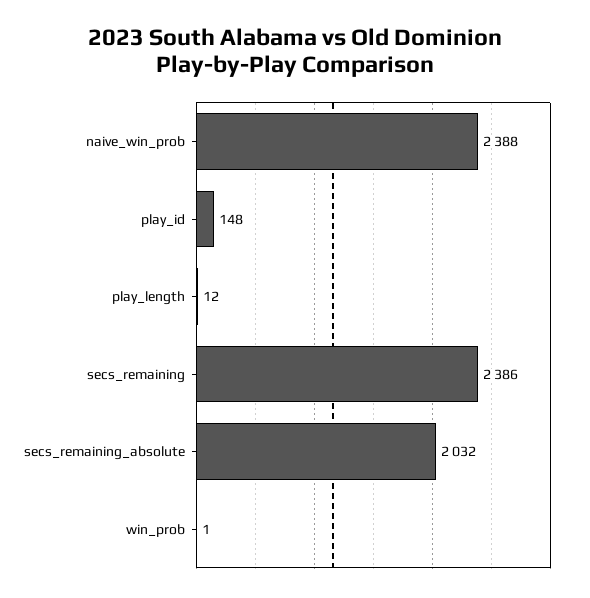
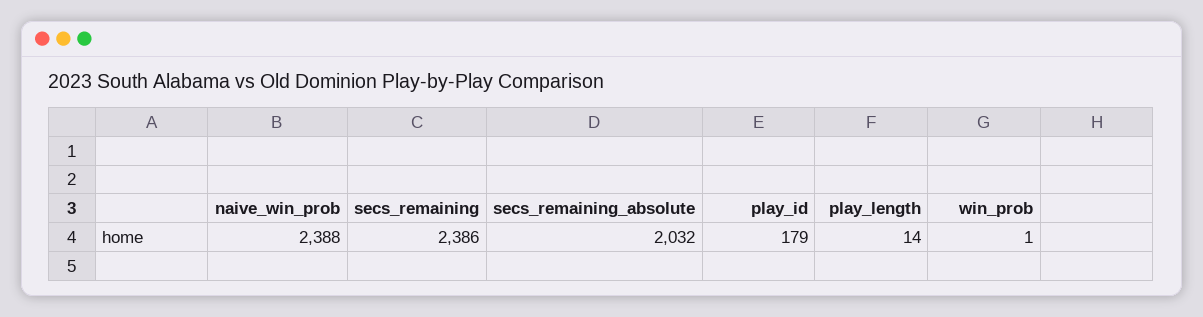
  {
    "naive_win_prob": 2388,
-   "play_id": 148,
+   "play_id": 179,
-   "play_length": 12,
+   "play_length": 14,
    "secs_remaining": 2386,
    "secs_remaining_absolute": 2032,
    "win_prob": 1
  }

